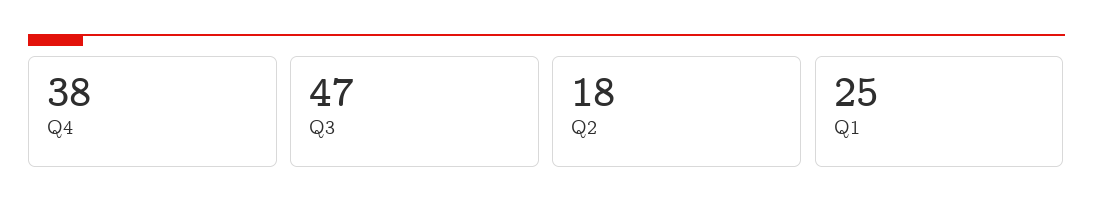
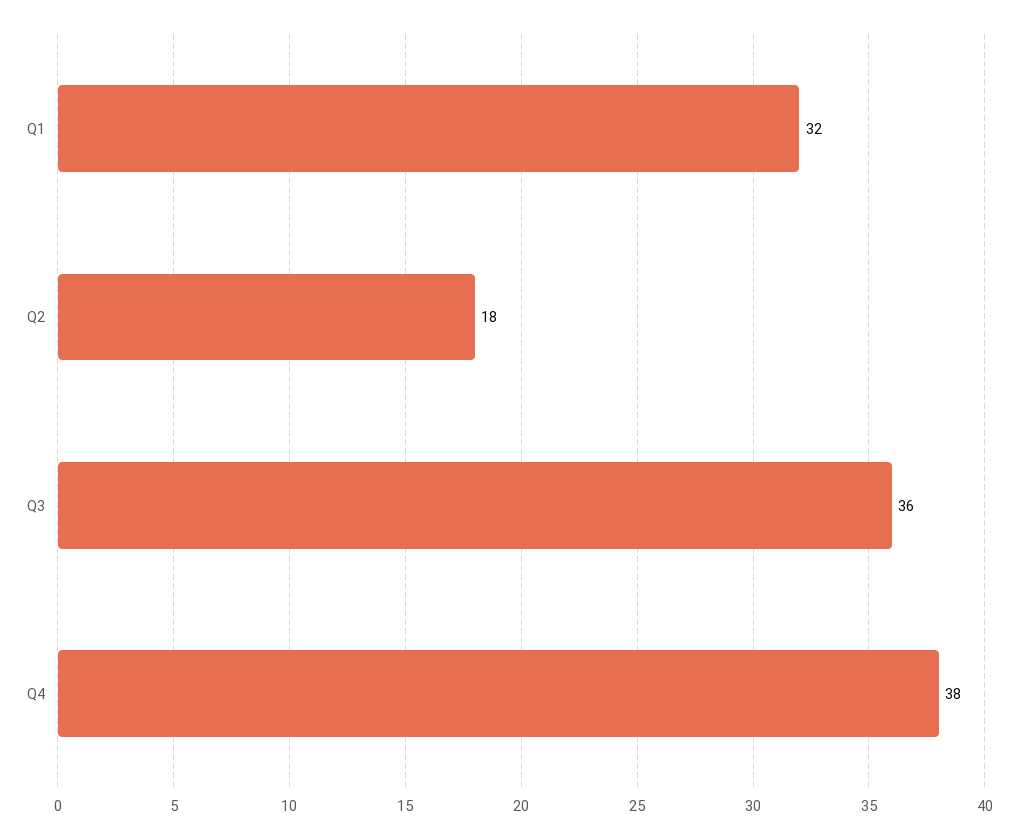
  {
    "Q4": 38,
-   "Q3": 47,
+   "Q3": 36,
    "Q2": 18,
-   "Q1": 25
+   "Q1": 32
  }

